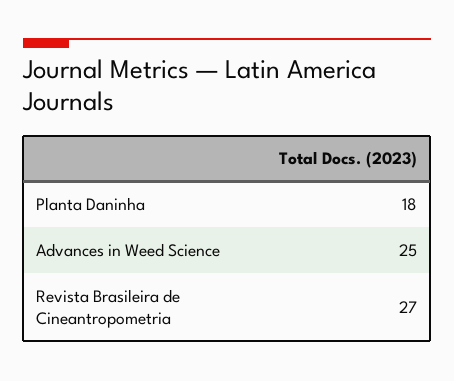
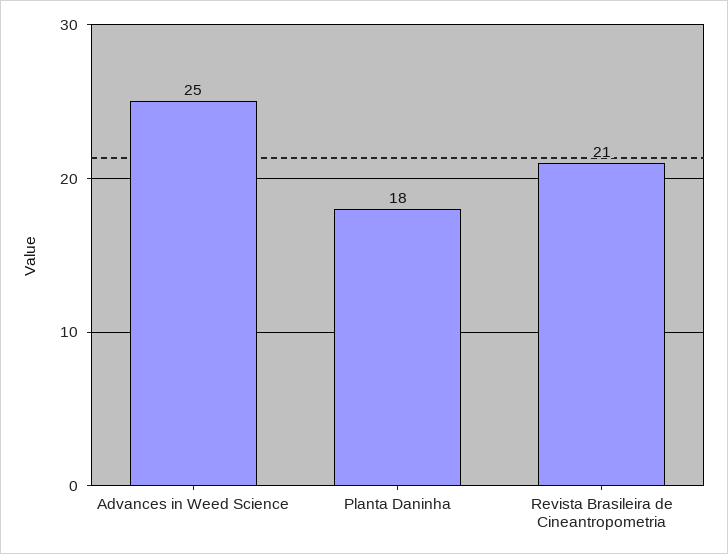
  {
    "Planta Daninha": 18,
    "Advances in Weed Science": 25,
-   "Revista Brasileira de Cineantropometria": 27
+   "Revista Brasileira de Cineantropometria": 21
  }

